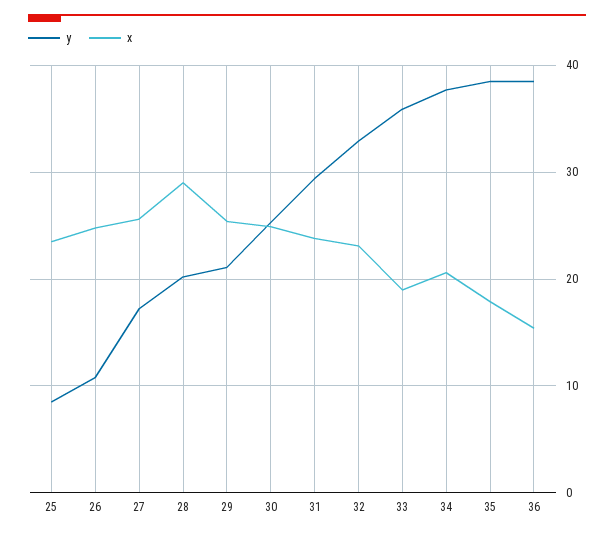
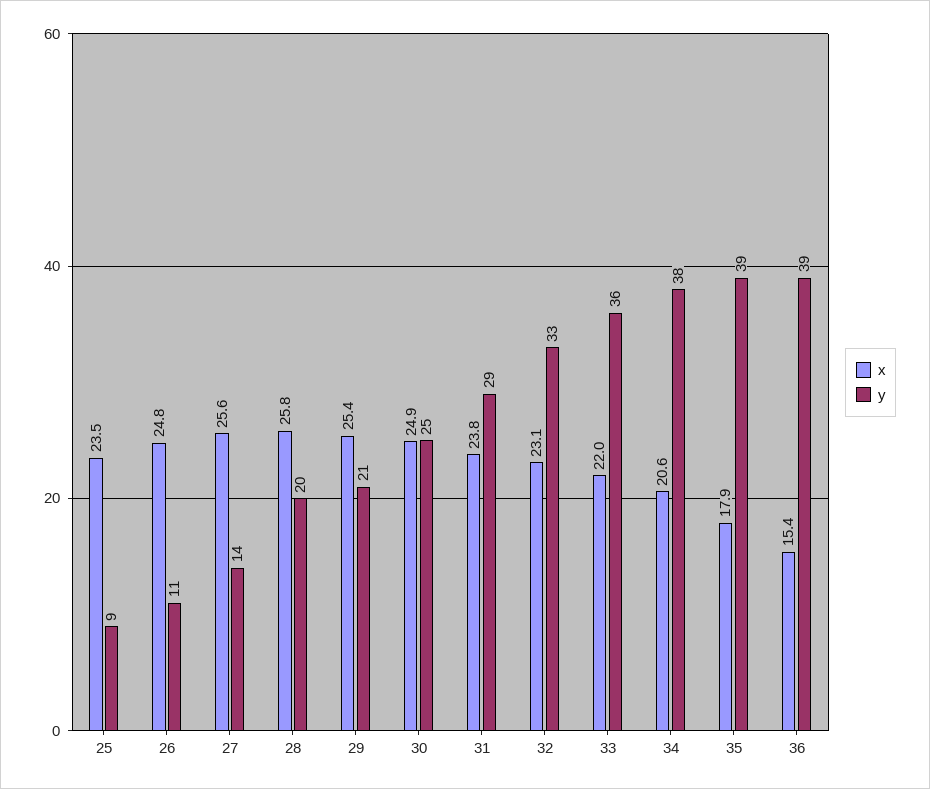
  {
    "y": {
      "25": 9,
      "26": 11,
-     "27": 17,
+     "27": 14,
      "28": 20,
      "29": 21,
      "30": 25,
      "31": 29,
      "32": 33,
      "33": 36,
      "34": 38,
      "35": 39,
      "36": 39
    },
    "x": {
      "25": 23.5,
      "26": 24.8,
      "27": 25.6,
-     "28": 29,
+     "28": 25.8,
      "29": 25.4,
      "30": 24.9,
      "31": 23.8,
      "32": 23.1,
-     "33": 19,
+     "33": 22,
      "34": 20.6,
      "35": 17.9,
      "36": 15.4
    }
  }

